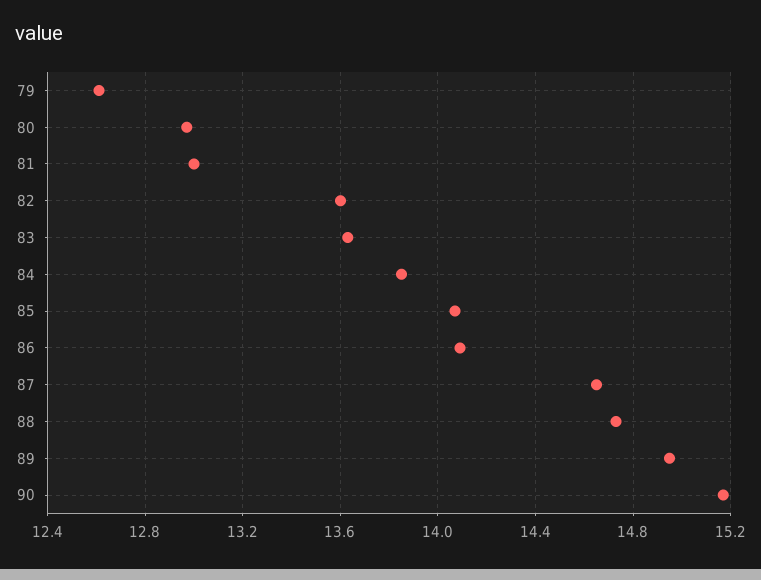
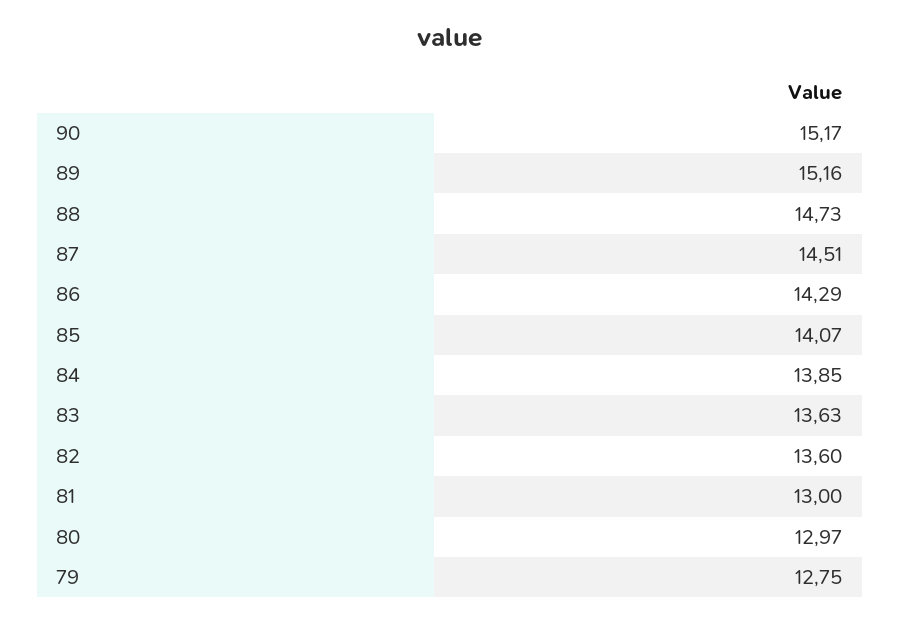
  {
-   "79": 12.6,
+   "79": 12.75,
    "80": 12.97,
    "81": 13,
    "82": 13.6,
    "83": 13.63,
    "84": 13.85,
    "85": 14.07,
-   "86": 14.1,
+   "86": 14.29,
-   "87": 14.65,
+   "87": 14.51,
    "88": 14.73,
-   "89": 14.95,
+   "89": 15.16,
    "90": 15.17
  }

